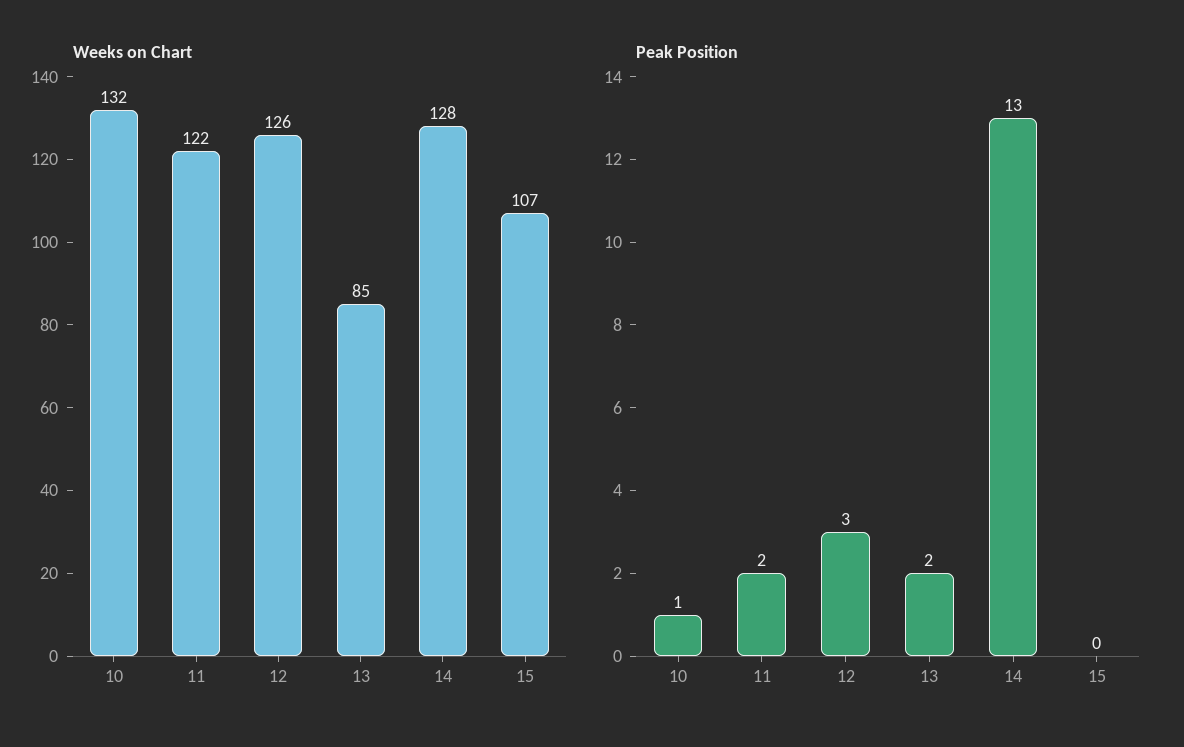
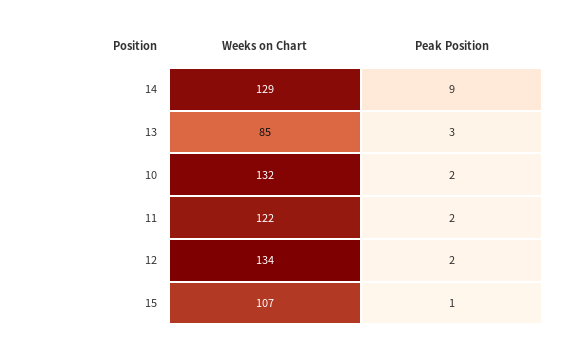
  {
    "Weeks on Chart": {
      "10": 132,
      "11": 122,
-     "12": 126,
+     "12": 134,
      "13": 85,
-     "14": 128,
+     "14": 129,
      "15": 107
    },
    "Peak Position": {
-     "10": 1,
+     "10": 2,
      "11": 2,
-     "12": 3,
+     "12": 2,
-     "13": 2,
+     "13": 3,
-     "14": 13,
+     "14": 9,
-     "15": 0
+     "15": 1
    }
  }

